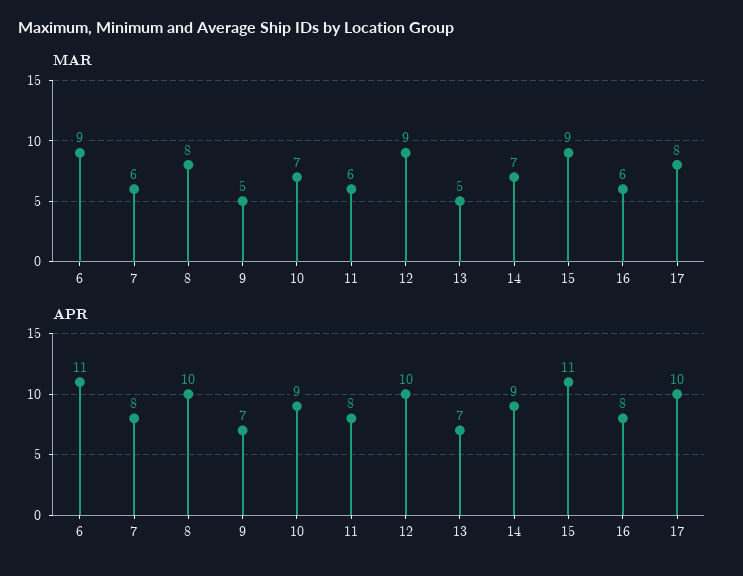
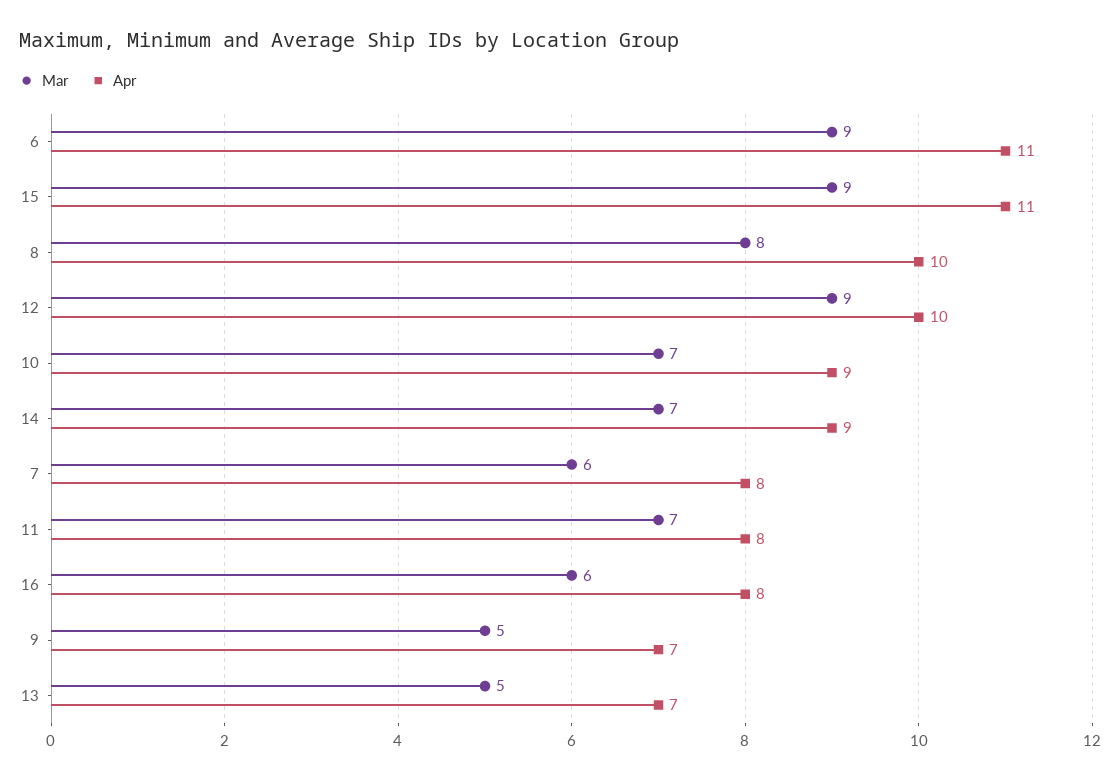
  {
    "MAR": {
      "6": 9,
      "7": 6,
      "8": 8,
      "9": 5,
      "10": 7,
-     "11": 6,
+     "11": 7,
      "12": 9,
      "13": 5,
      "14": 7,
      "15": 9,
-     "16": 6,
+     "16": 6
-     "17": 8
    },
    "APR": {
      "6": 11,
      "7": 8,
      "8": 10,
      "9": 7,
      "10": 9,
      "11": 8,
      "12": 10,
      "13": 7,
      "14": 9,
      "15": 11,
-     "16": 8,
+     "16": 8
-     "17": 10
    }
  }

